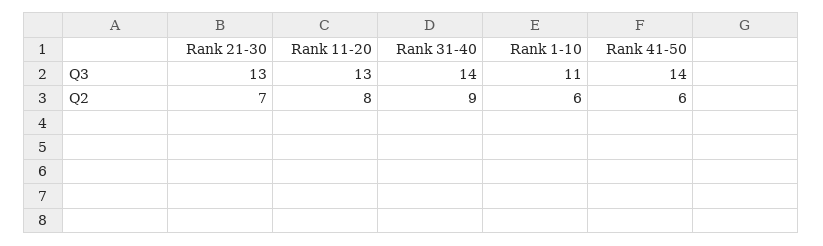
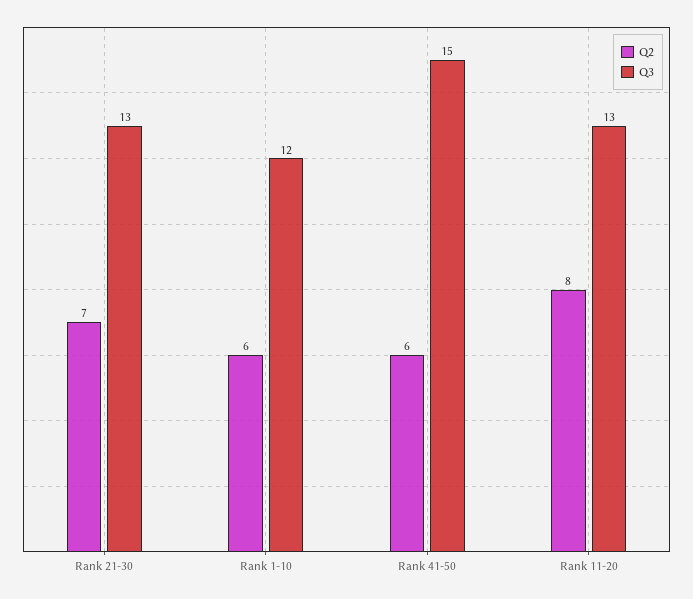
  {
    "Q3": {
      "Rank 21-30": 13,
      "Rank 11-20": 13,
-     "Rank 31-40": 14,
-     "Rank 1-10": 11,
+     "Rank 1-10": 12,
-     "Rank 41-50": 14
+     "Rank 41-50": 15
    },
    "Q2": {
      "Rank 21-30": 7,
      "Rank 11-20": 8,
-     "Rank 31-40": 9,
      "Rank 1-10": 6,
      "Rank 41-50": 6
    }
  }

